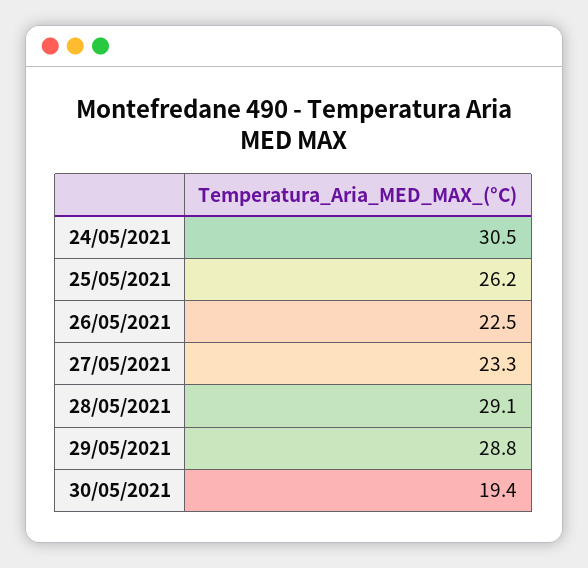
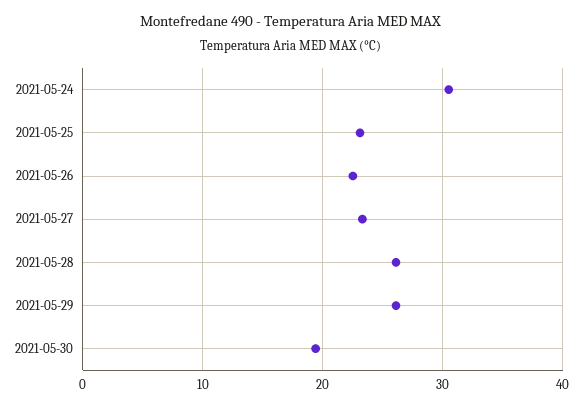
  {
    "24/05/2021": 30.5,
-   "25/05/2021": 26.2,
+   "25/05/2021": 23,
    "26/05/2021": 22.5,
    "27/05/2021": 23.3,
-   "28/05/2021": 29.1,
+   "28/05/2021": 26,
-   "29/05/2021": 28.8,
+   "29/05/2021": 26,
    "30/05/2021": 19.4
  }

